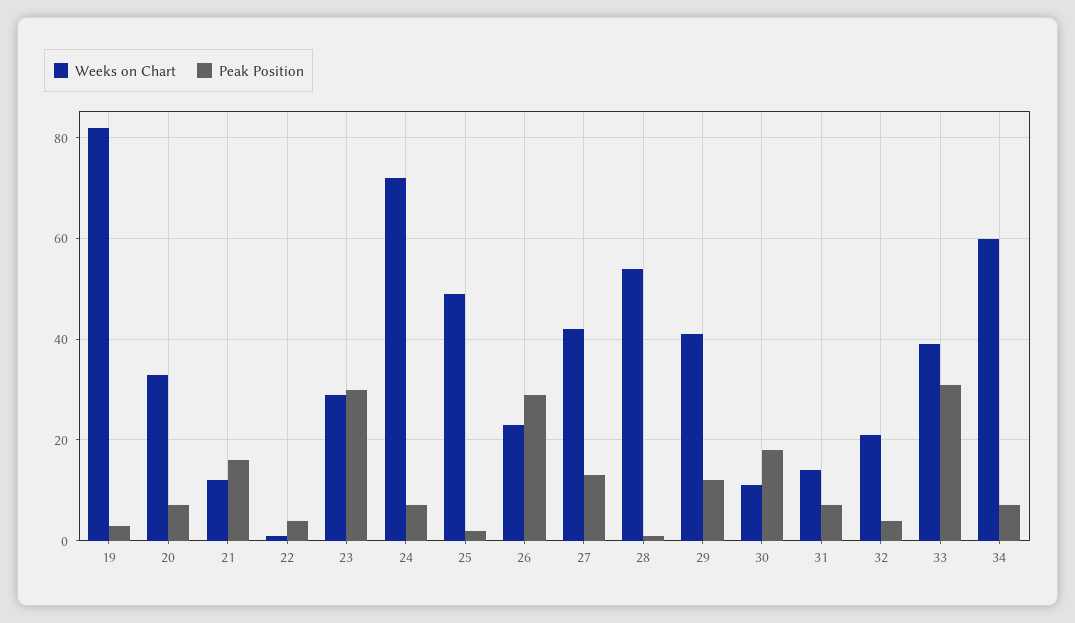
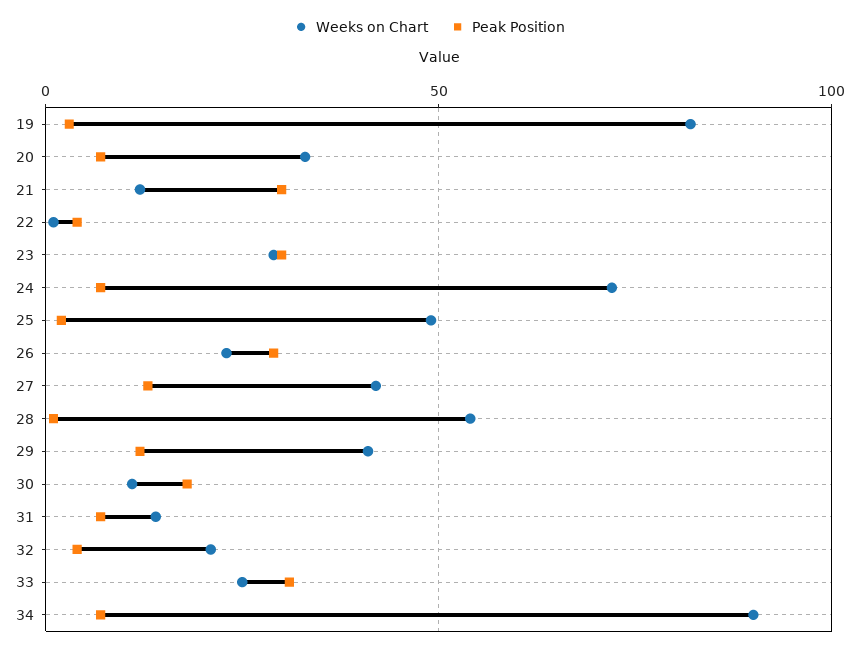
  {
    "Weeks on Chart": {
      "19": 80,
      "20": 35,
      "21": 10,
      "22": 0,
      "23": 30,
      "24": 70,
      "25": 50,
      "26": 25,
      "27": 40,
      "28": 55,
      "29": 40,
      "30": 10,
      "31": 15,
      "32": 20,
-     "33": 40,
+     "33": 25,
-     "34": 60
+     "34": 90
    },
    "Peak Position": {
      "19": 5,
      "20": 5,
-     "21": 15,
+     "21": 30,
      "22": 5,
      "23": 30,
      "24": 5,
      "25": 0,
      "26": 30,
      "27": 15,
      "28": 0,
      "29": 10,
      "30": 20,
      "31": 5,
      "32": 5,
      "33": 30,
      "34": 5
    }
  }

